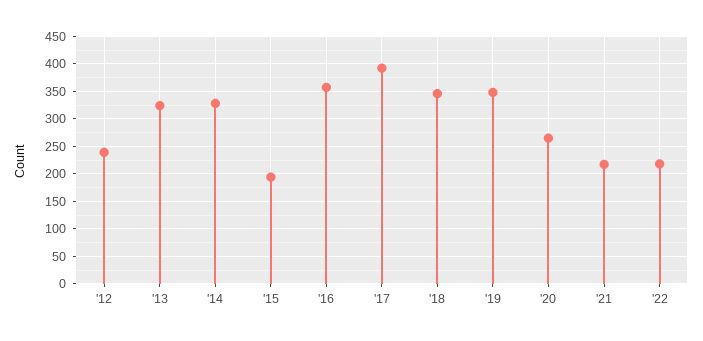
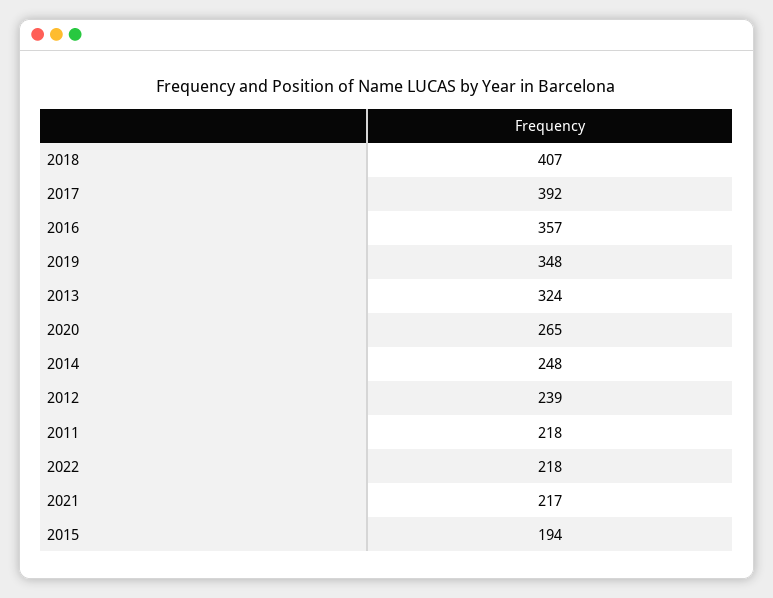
  {
    "'12": 239,
    "'13": 324,
-   "'14": 325,
+   "'14": 248,
    "'15": 194,
    "'16": 357,
    "'17": 392,
-   "'18": 350,
+   "'18": 407,
    "'19": 348,
    "'20": 265,
    "'21": 217,
-   "'22": 218
+   "'22": 218,
+   "2011": 218
  }

